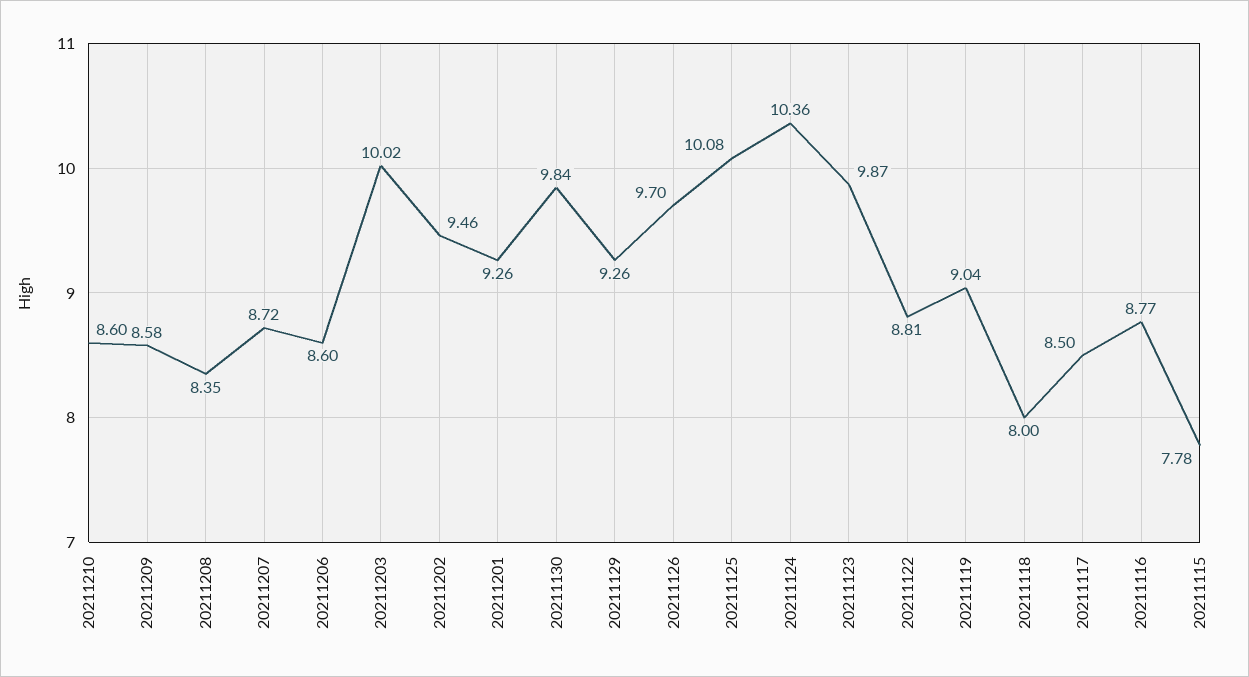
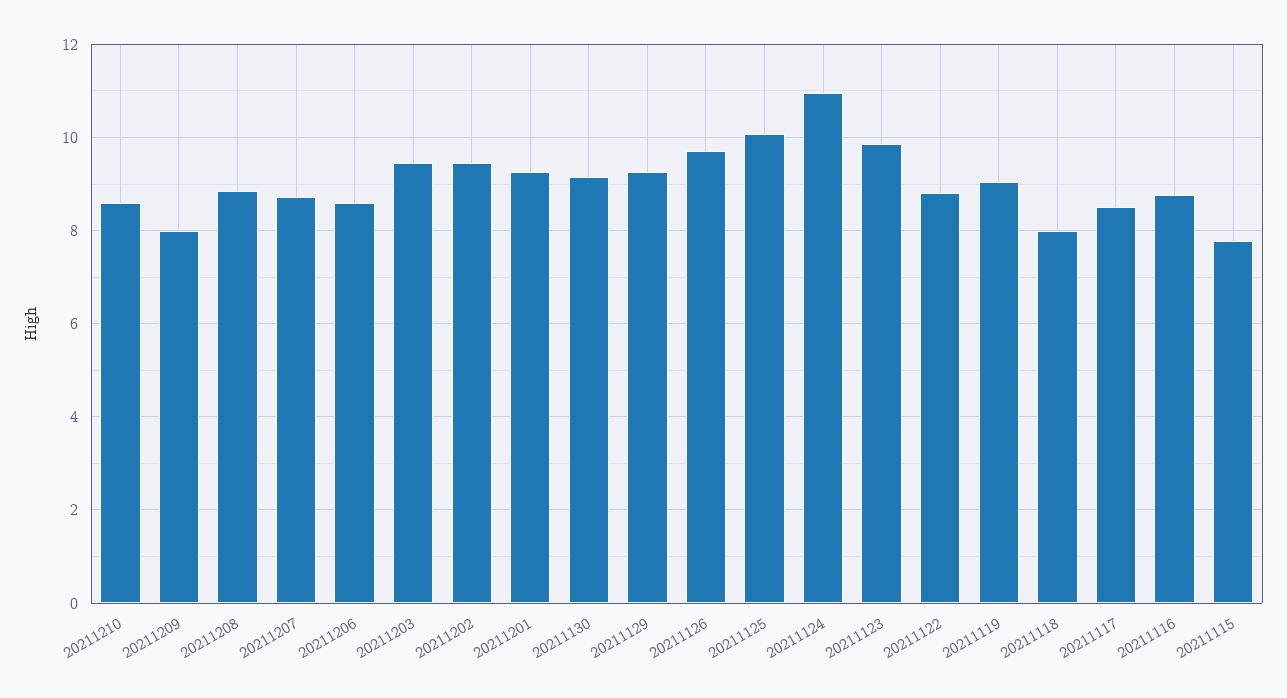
  {
    "20211210": 8.6,
-   "20211209": 8.58,
+   "20211209": 8,
-   "20211208": 8.35,
+   "20211208": 8.8,
    "20211207": 8.72,
    "20211206": 8.6,
-   "20211203": 10.02,
+   "20211203": 9.4,
    "20211202": 9.46,
    "20211201": 9.26,
-   "20211130": 9.84,
+   "20211130": 9.2,
    "20211129": 9.26,
    "20211126": 9.7,
    "20211125": 10.08,
-   "20211124": 10.36,
+   "20211124": 11,
    "20211123": 9.87,
    "20211122": 8.81,
    "20211119": 9.04,
    "20211118": 8,
    "20211117": 8.5,
    "20211116": 8.77,
    "20211115": 7.78
  }

